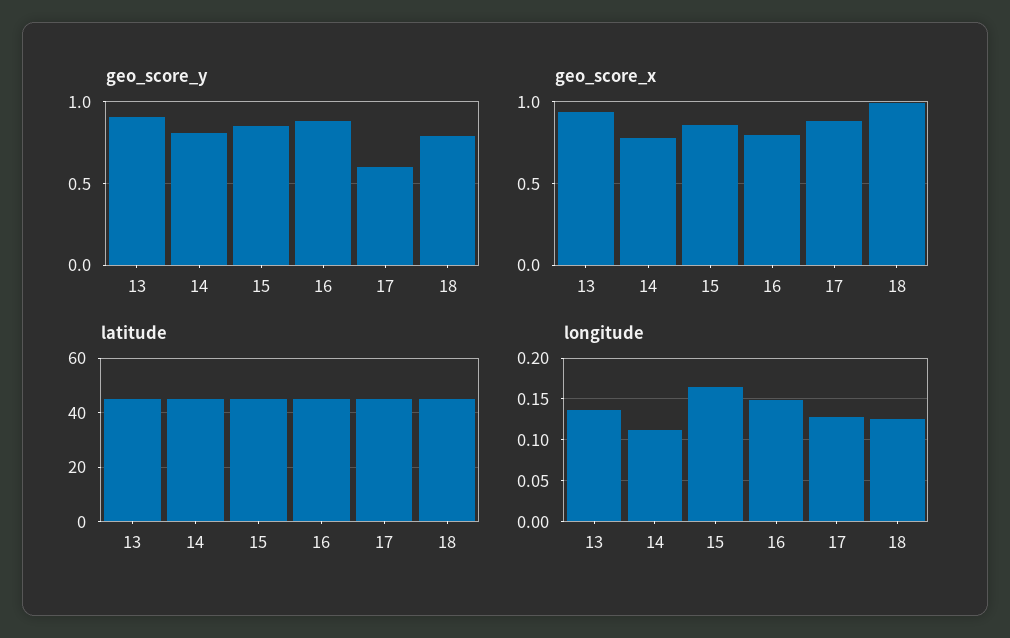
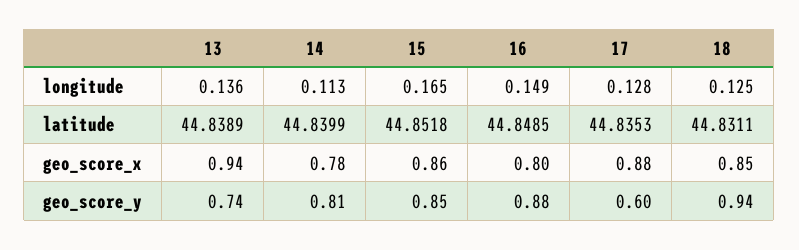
  {
    "geo_score_y": {
-     "13": 0.9,
+     "13": 0.74,
      "14": 0.81,
      "15": 0.85,
      "16": 0.88,
      "17": 0.6,
-     "18": 0.8
+     "18": 0.94
    },
    "geo_score_x": {
      "13": 0.94,
      "14": 0.78,
      "15": 0.86,
      "16": 0.8,
      "17": 0.88,
-     "18": 1
+     "18": 0.85
    },
    "latitude": {
      "13": 44.8389,
      "14": 44.8399,
      "15": 44.8518,
      "16": 44.8485,
      "17": 44.8353,
      "18": 44.8311
    },
    "longitude": {
      "13": 0.136,
      "14": 0.113,
      "15": 0.165,
      "16": 0.149,
      "17": 0.128,
      "18": 0.125
    }
  }

